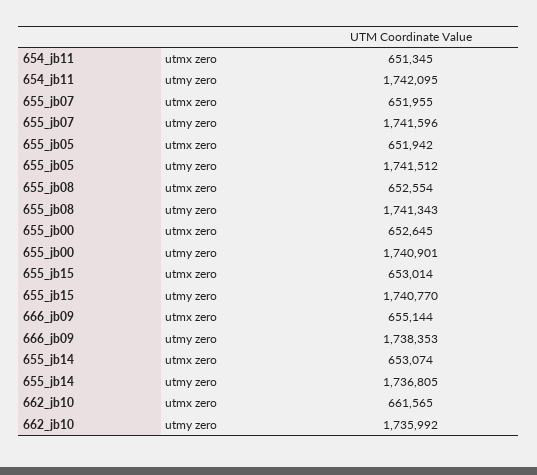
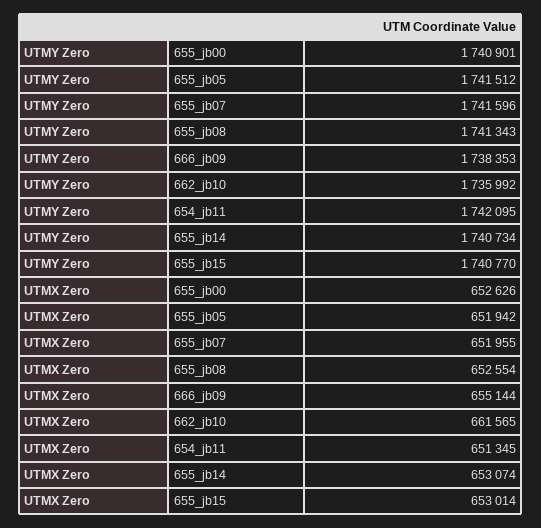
  {
    "654_jb11": {
      "utmx zero": 651345,
      "utmy zero": 1742095
    },
    "655_jb07": {
      "utmx zero": 651955,
      "utmy zero": 1741596
    },
    "655_jb05": {
      "utmx zero": 651942,
      "utmy zero": 1741512
    },
    "655_jb08": {
      "utmx zero": 652554,
      "utmy zero": 1741343
    },
    "655_jb00": {
-     "utmx zero": 652645,
+     "utmx zero": 652626,
      "utmy zero": 1740901
    },
    "655_jb15": {
      "utmx zero": 653014,
      "utmy zero": 1740770
    },
    "666_jb09": {
      "utmx zero": 655144,
      "utmy zero": 1738353
    },
    "655_jb14": {
      "utmx zero": 653074,
-     "utmy zero": 1736805
+     "utmy zero": 1740734
    },
    "662_jb10": {
      "utmx zero": 661565,
      "utmy zero": 1735992
    }
  }

